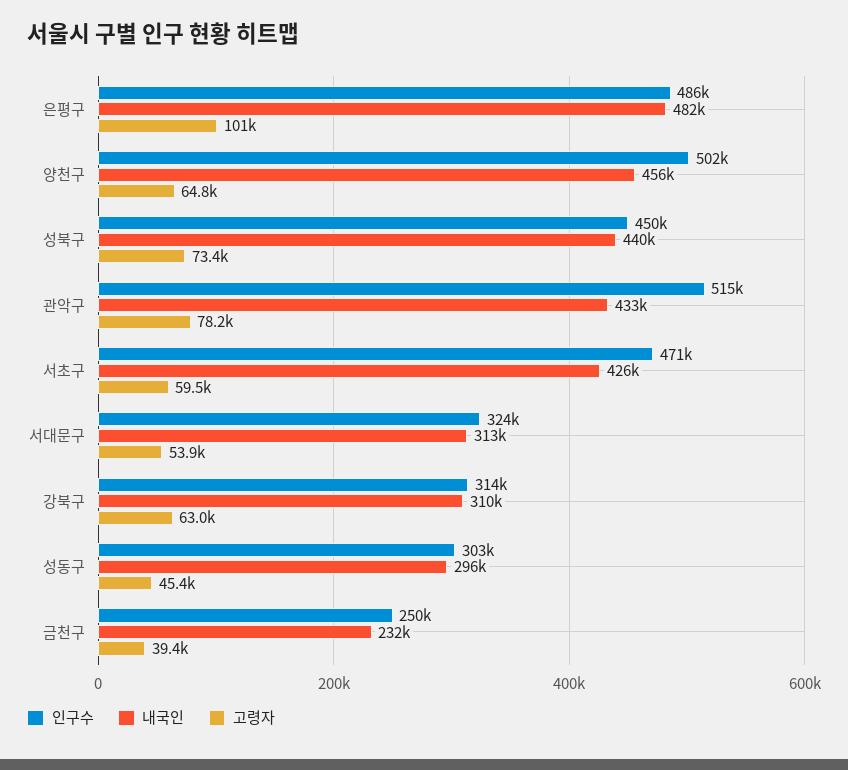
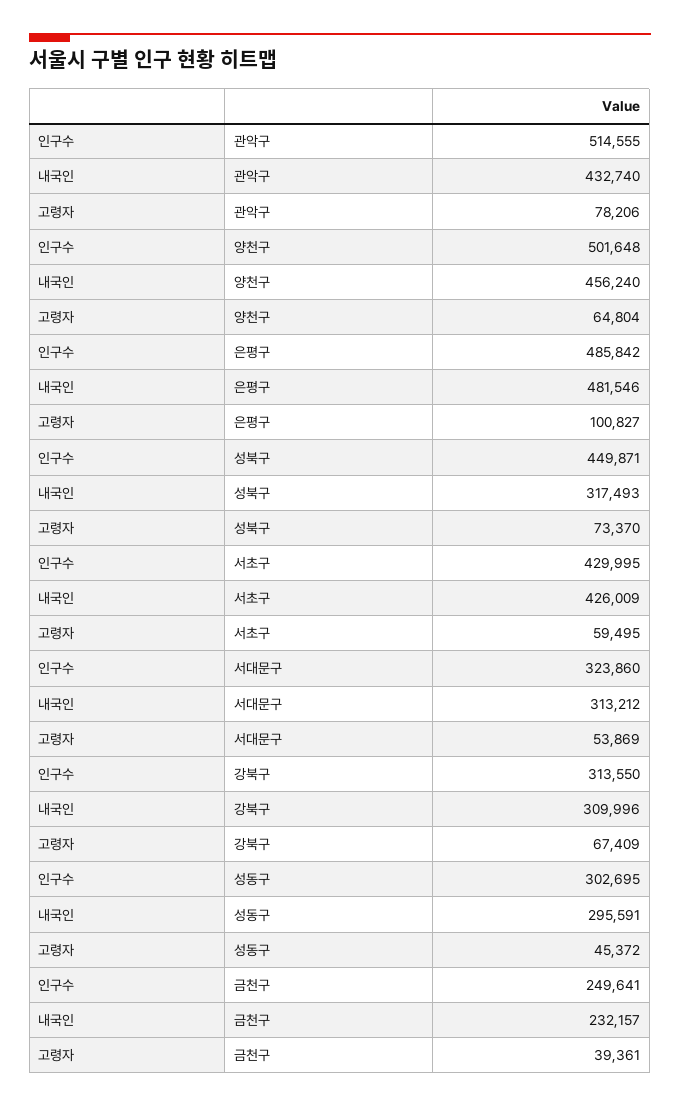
  {
    "인구수": {
      "은평구": 485842,
      "양천구": 501648,
      "성북구": 449871,
      "관악구": 514555,
-     "서초구": 471000,
+     "서초구": 429995,
      "서대문구": 323860,
      "강북구": 313550,
      "성동구": 302695,
      "금천구": 249641
    },
    "내국인": {
      "은평구": 481546,
      "양천구": 456240,
-     "성북구": 440000,
+     "성북구": 317493,
      "관악구": 432740,
      "서초구": 426009,
      "서대문구": 313212,
      "강북구": 309996,
      "성동구": 295591,
      "금천구": 232157
    },
    "고령자": {
      "은평구": 100827,
      "양천구": 64804,
      "성북구": 73370,
      "관악구": 78206,
      "서초구": 59495,
      "서대문구": 53869,
-     "강북구": 63000,
+     "강북구": 67409,
      "성동구": 45372,
      "금천구": 39361
    }
  }

